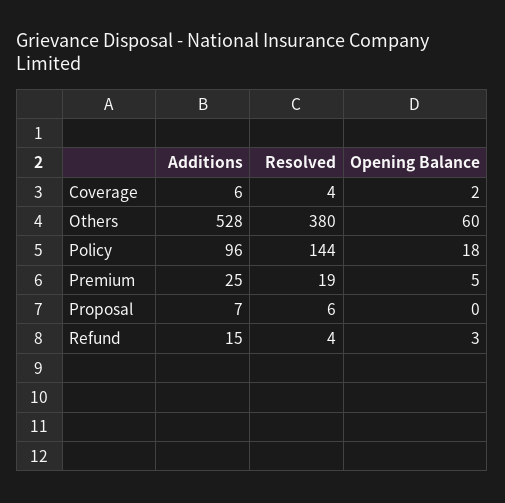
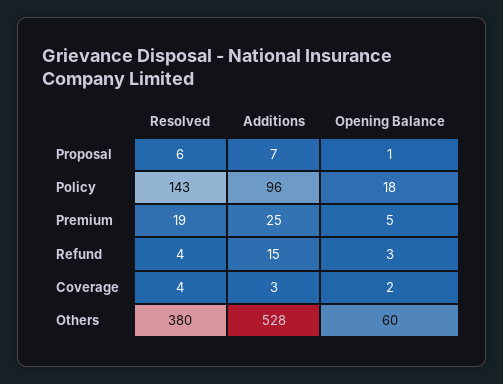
  {
    "Additions": {
-     "Coverage": 6,
+     "Coverage": 3,
      "Others": 528,
      "Policy": 96,
      "Premium": 25,
      "Proposal": 7,
      "Refund": 15
    },
    "Resolved": {
      "Coverage": 4,
      "Others": 380,
-     "Policy": 144,
+     "Policy": 143,
      "Premium": 19,
      "Proposal": 6,
      "Refund": 4
    },
    "Opening Balance": {
      "Coverage": 2,
      "Others": 60,
      "Policy": 18,
      "Premium": 5,
-     "Proposal": 0,
+     "Proposal": 1,
      "Refund": 3
    }
  }

